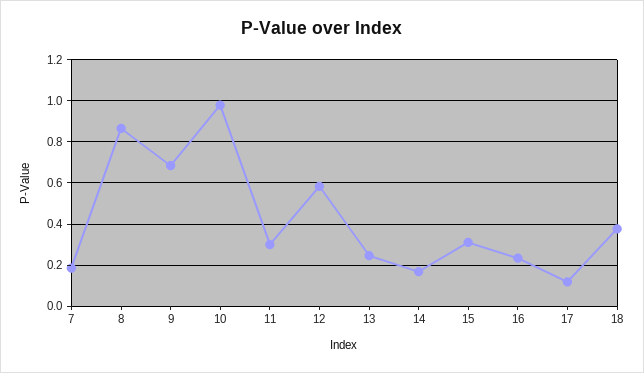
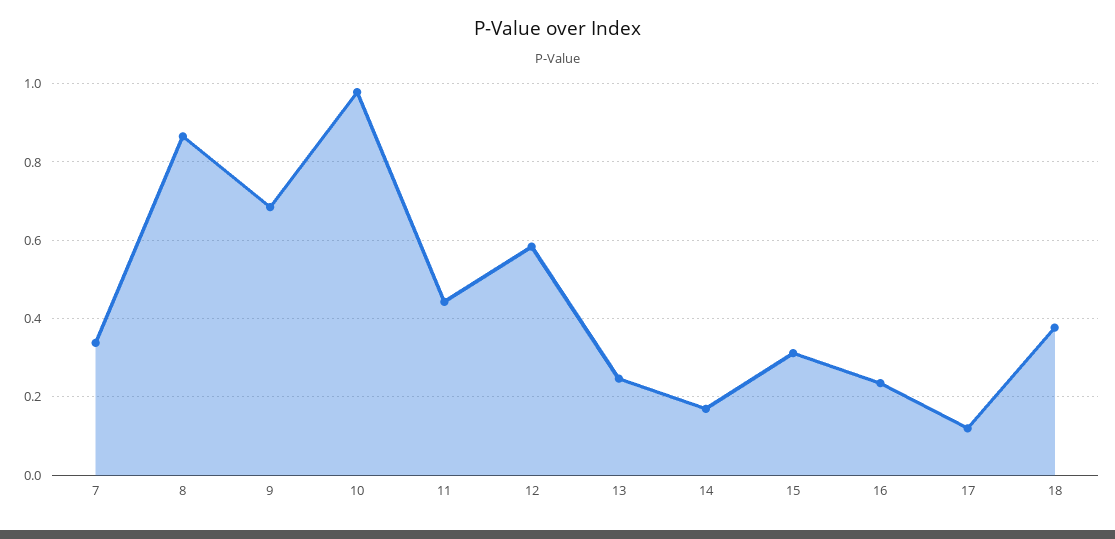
  {
-   "7": 0.2,
+   "7": 0.34,
    "8": 0.86,
    "9": 0.68,
    "10": 0.98,
-   "11": 0.3,
+   "11": 0.44,
    "12": 0.58,
    "13": 0.24,
    "14": 0.16,
    "15": 0.32,
    "16": 0.24,
    "17": 0.12,
    "18": 0.38
  }

